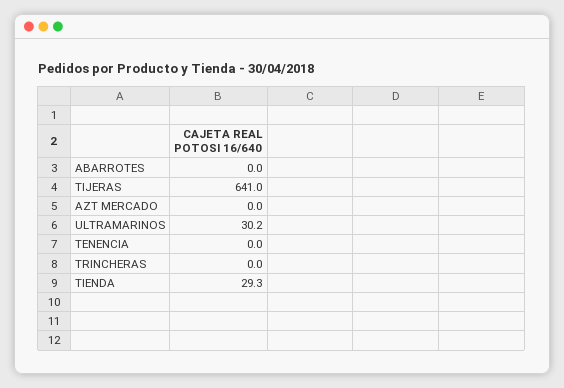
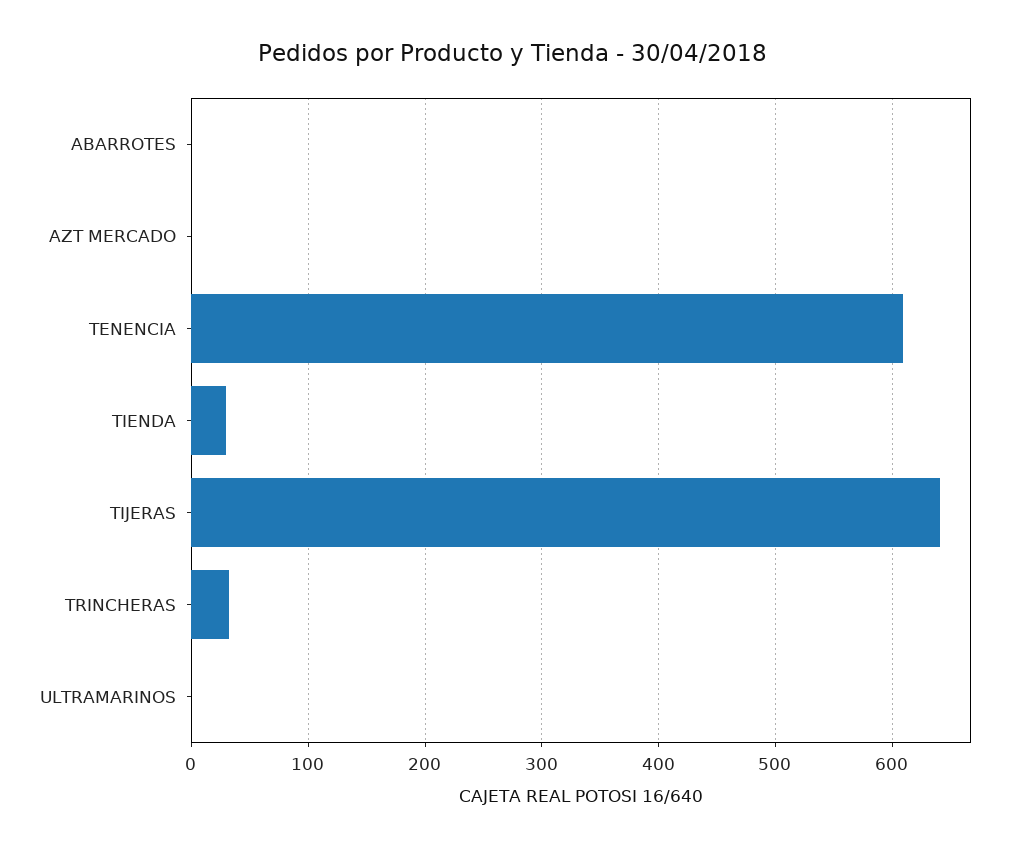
  {
    "ABARROTES": 0,
    "TIJERAS": 641,
    "AZT MERCADO": 0,
-   "ULTRAMARINOS": 30.2,
+   "ULTRAMARINOS": 0,
-   "TENENCIA": 0,
+   "TENENCIA": 610,
-   "TRINCHERAS": 0,
+   "TRINCHERAS": 30,
    "TIENDA": 29.3
  }

